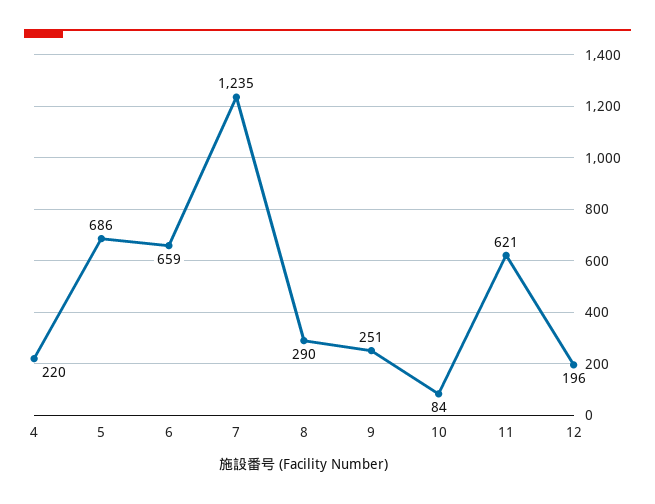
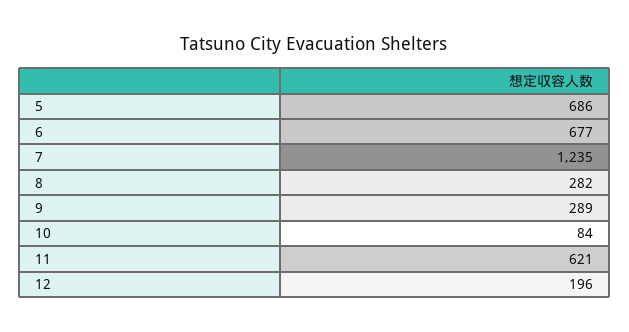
  {
-   "4": 220,
    "5": 686,
-   "6": 659,
+   "6": 677,
    "7": 1235,
-   "8": 290,
+   "8": 282,
-   "9": 251,
+   "9": 289,
    "10": 84,
    "11": 621,
    "12": 196
  }

